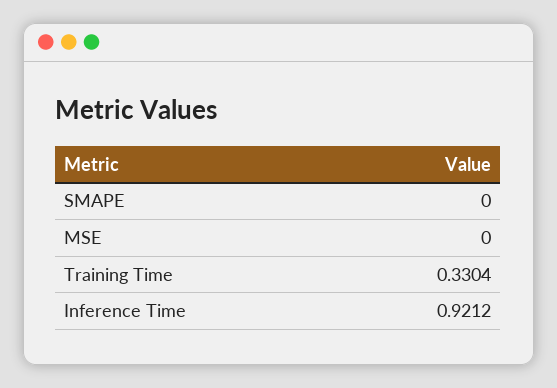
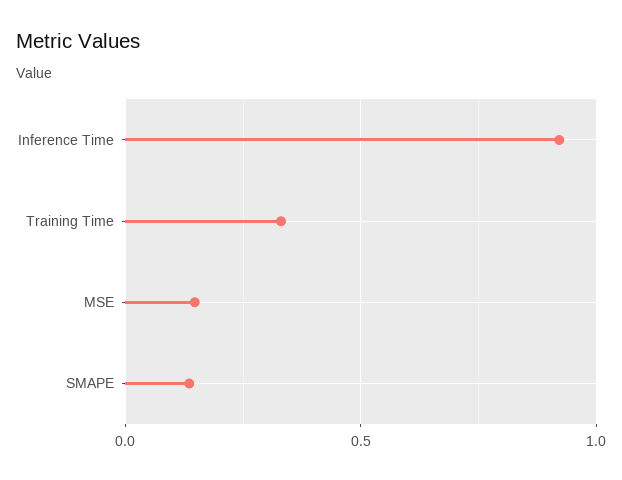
  {
-   "SMAPE": 0,
+   "SMAPE": 0.15,
-   "MSE": 0,
+   "MSE": 0.15,
    "Training Time": 0.3304,
    "Inference Time": 0.9212
  }

